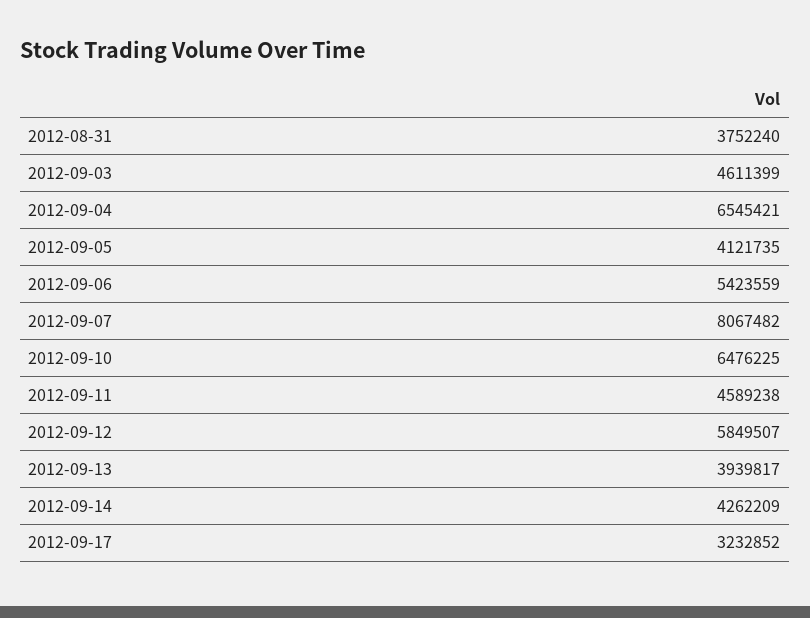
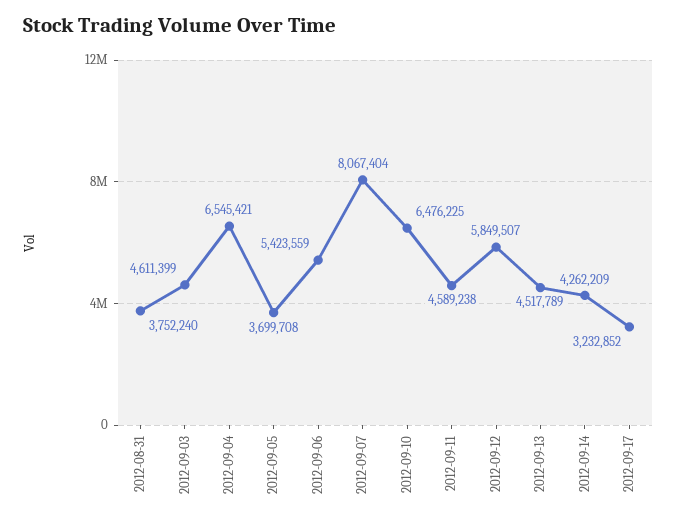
  {
    "2012-08-31": 3752240,
    "2012-09-03": 4611399,
    "2012-09-04": 6545421,
-   "2012-09-05": 4121735,
+   "2012-09-05": 3699708,
    "2012-09-06": 5423559,
-   "2012-09-07": 8067482,
+   "2012-09-07": 8067404,
    "2012-09-10": 6476225,
    "2012-09-11": 4589238,
    "2012-09-12": 5849507,
-   "2012-09-13": 3939817,
+   "2012-09-13": 4517789,
    "2012-09-14": 4262209,
    "2012-09-17": 3232852
  }

